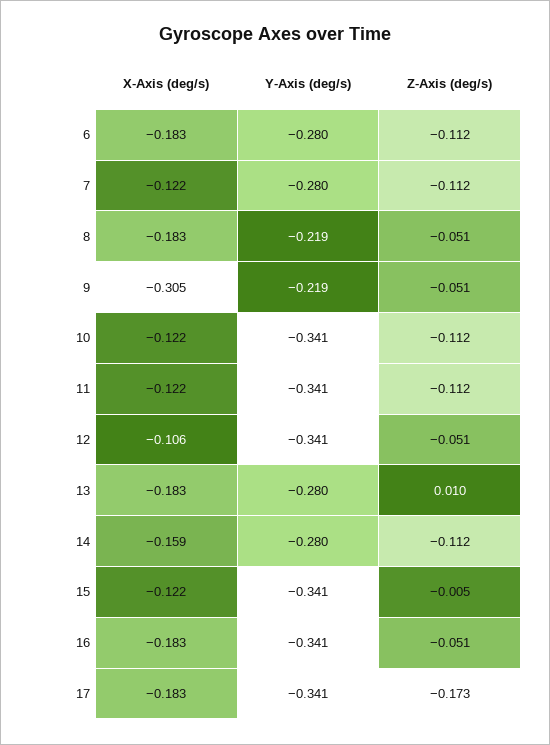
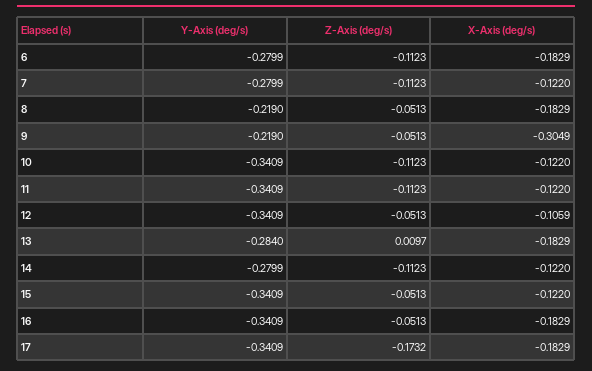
  {
    "X-Axis (deg/s)": {
      "6": -0.1829,
      "7": -0.122,
      "8": -0.1829,
      "9": -0.3049,
      "10": -0.122,
      "11": -0.122,
      "12": -0.1059,
      "13": -0.1829,
-     "14": -0.159,
+     "14": -0.122,
      "15": -0.122,
      "16": -0.1829,
      "17": -0.1829
    },
    "Y-Axis (deg/s)": {
      "6": -0.2799,
      "7": -0.2799,
      "8": -0.219,
      "9": -0.219,
      "10": -0.3409,
      "11": -0.3409,
      "12": -0.3409,
-     "13": -0.28,
+     "13": -0.284,
      "14": -0.2799,
      "15": -0.3409,
      "16": -0.3409,
      "17": -0.3409
    },
    "Z-Axis (deg/s)": {
      "6": -0.1123,
      "7": -0.1123,
      "8": -0.0513,
      "9": -0.0513,
      "10": -0.1123,
      "11": -0.1123,
      "12": -0.0513,
      "13": 0.0097,
      "14": -0.1123,
-     "15": -0.005,
+     "15": -0.0513,
      "16": -0.0513,
      "17": -0.1732
    }
  }

